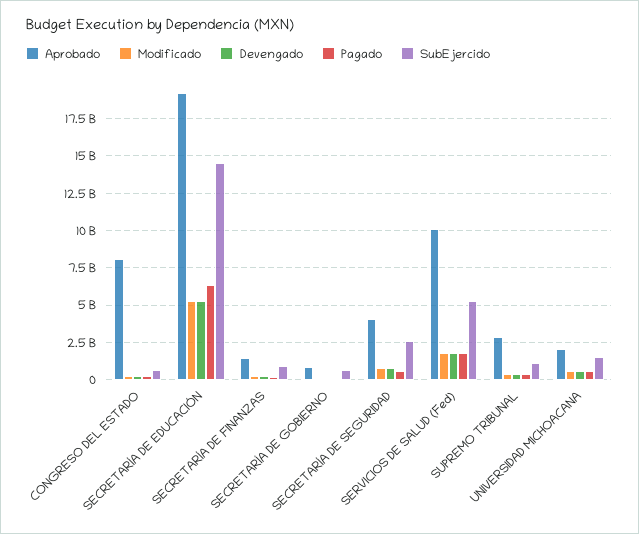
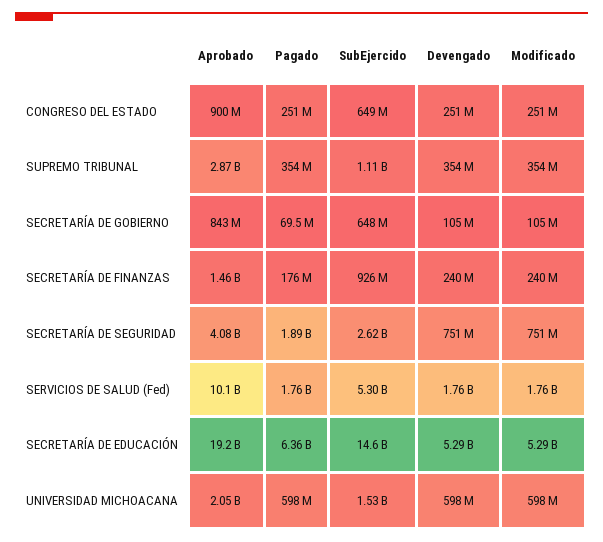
  {
    "Aprobado": {
-     "CONGRESO DEL ESTADO": 8000000000,
+     "CONGRESO DEL ESTADO": 900000000,
      "SECRETARÍA DE EDUCACIÓN": 19200000000,
      "SECRETARÍA DE FINANZAS": 1460000000,
      "SECRETARÍA DE GOBIERNO": 843000000,
      "SECRETARÍA DE SEGURIDAD": 4080000000,
      "SERVICIOS DE SALUD (Fed)": 10100000000,
      "SUPREMO TRIBUNAL": 2870000000,
      "UNIVERSIDAD MICHOACANA": 2050000000
    },
    "Modificado": {
      "CONGRESO DEL ESTADO": 251000000,
      "SECRETARÍA DE EDUCACIÓN": 5290000000,
      "SECRETARÍA DE FINANZAS": 240000000,
      "SECRETARÍA DE GOBIERNO": 105000000,
      "SECRETARÍA DE SEGURIDAD": 751000000,
      "SERVICIOS DE SALUD (Fed)": 1760000000,
      "SUPREMO TRIBUNAL": 354000000,
      "UNIVERSIDAD MICHOACANA": 598000000
    },
    "Devengado": {
      "CONGRESO DEL ESTADO": 251000000,
      "SECRETARÍA DE EDUCACIÓN": 5290000000,
      "SECRETARÍA DE FINANZAS": 240000000,
      "SECRETARÍA DE GOBIERNO": 105000000,
      "SECRETARÍA DE SEGURIDAD": 751000000,
      "SERVICIOS DE SALUD (Fed)": 1760000000,
      "SUPREMO TRIBUNAL": 354000000,
      "UNIVERSIDAD MICHOACANA": 598000000
    },
    "Pagado": {
      "CONGRESO DEL ESTADO": 251000000,
      "SECRETARÍA DE EDUCACIÓN": 6360000000,
      "SECRETARÍA DE FINANZAS": 176000000,
      "SECRETARÍA DE GOBIERNO": 69500000,
-     "SECRETARÍA DE SEGURIDAD": 500000000,
+     "SECRETARÍA DE SEGURIDAD": 1890000000,
      "SERVICIOS DE SALUD (Fed)": 1760000000,
      "SUPREMO TRIBUNAL": 354000000,
      "UNIVERSIDAD MICHOACANA": 598000000
    },
    "SubEjercido": {
      "CONGRESO DEL ESTADO": 649000000,
      "SECRETARÍA DE EDUCACIÓN": 14600000000,
      "SECRETARÍA DE FINANZAS": 926000000,
      "SECRETARÍA DE GOBIERNO": 648000000,
      "SECRETARÍA DE SEGURIDAD": 2620000000,
      "SERVICIOS DE SALUD (Fed)": 5300000000,
      "SUPREMO TRIBUNAL": 1110000000,
      "UNIVERSIDAD MICHOACANA": 1530000000
    }
  }

